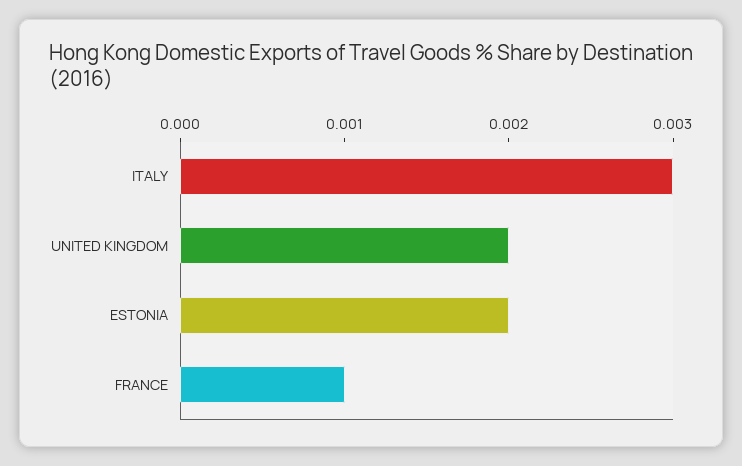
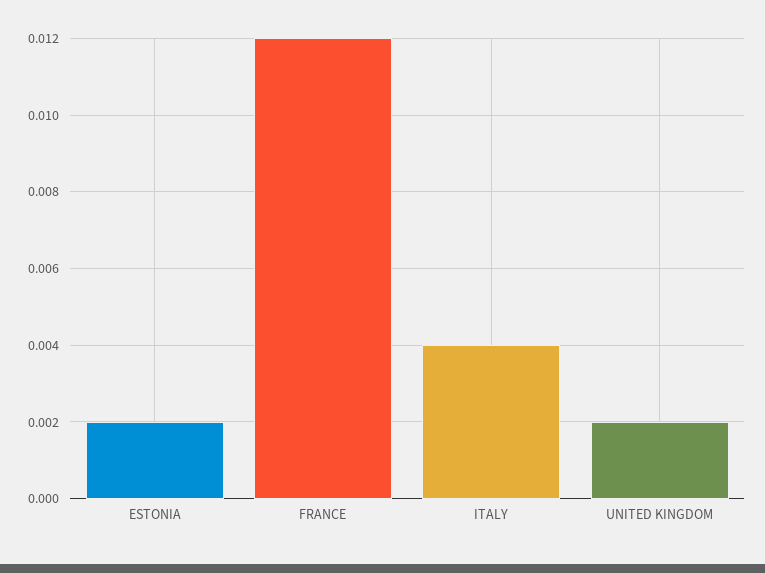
  {
-   "ITALY": 0.003,
+   "ITALY": 0.004,
    "UNITED KINGDOM": 0.002,
    "ESTONIA": 0.002,
-   "FRANCE": 0.001
+   "FRANCE": 0.012
  }

